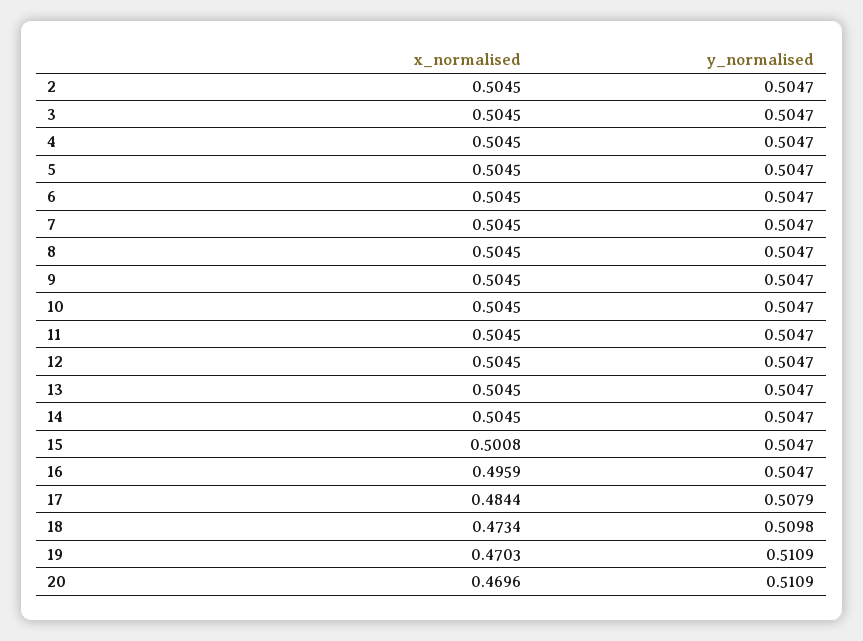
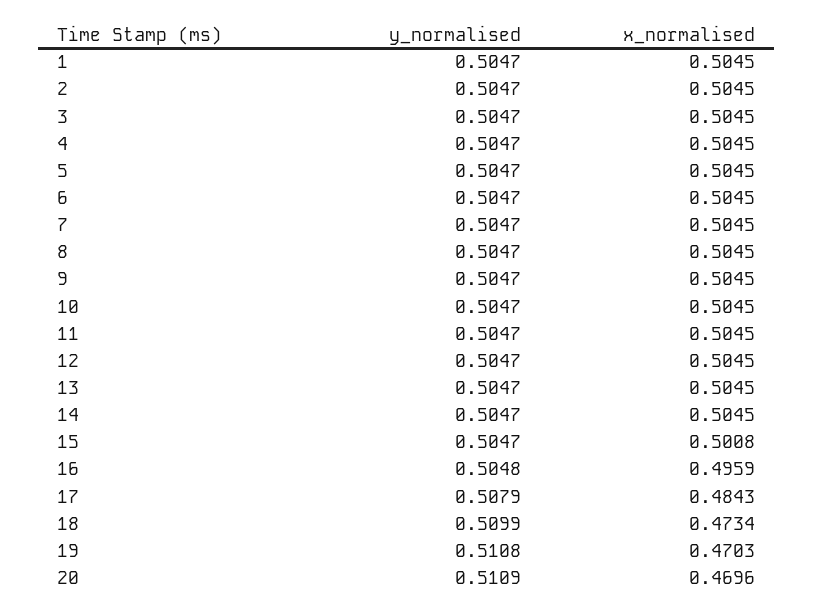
  {
    "x_normalised": {
      "2": 0.5045,
      "3": 0.5045,
      "4": 0.5045,
      "5": 0.5045,
      "6": 0.5045,
      "7": 0.5045,
      "8": 0.5045,
      "9": 0.5045,
      "10": 0.5045,
      "11": 0.5045,
      "12": 0.5045,
      "13": 0.5045,
      "14": 0.5045,
      "15": 0.5008,
      "16": 0.4959,
-     "17": 0.4844,
+     "17": 0.4843,
      "18": 0.4734,
      "19": 0.4703,
-     "20": 0.4696
+     "20": 0.4696,
+     "1": 0.5045
    },
    "y_normalised": {
      "2": 0.5047,
      "3": 0.5047,
      "4": 0.5047,
      "5": 0.5047,
      "6": 0.5047,
      "7": 0.5047,
      "8": 0.5047,
      "9": 0.5047,
      "10": 0.5047,
      "11": 0.5047,
      "12": 0.5047,
      "13": 0.5047,
      "14": 0.5047,
      "15": 0.5047,
-     "16": 0.5047,
+     "16": 0.5048,
      "17": 0.5079,
-     "18": 0.5098,
+     "18": 0.5099,
-     "19": 0.5109,
+     "19": 0.5108,
-     "20": 0.5109
+     "20": 0.5109,
+     "1": 0.5047
    }
  }

